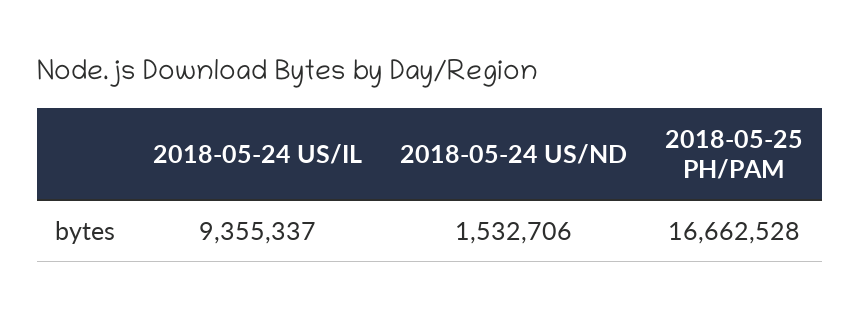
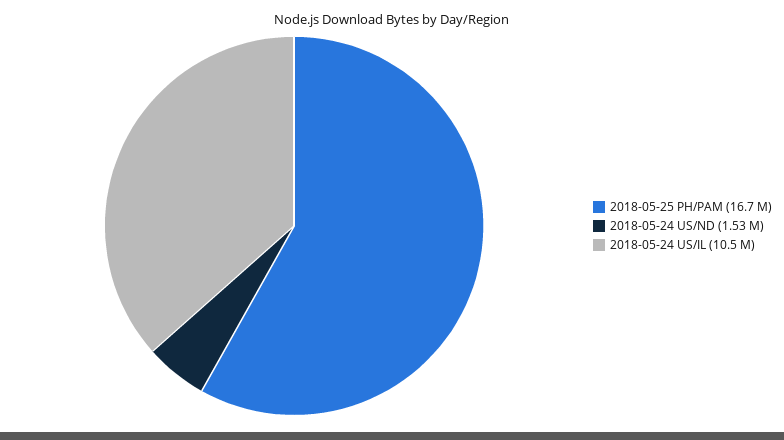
  {
-   "2018-05-24 US/IL": 9355337,
+   "2018-05-24 US/IL": 10500000,
    "2018-05-24 US/ND": 1532706,
    "2018-05-25 PH/PAM": 16662528
  }

